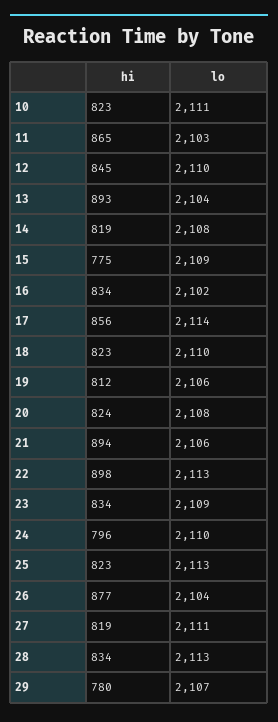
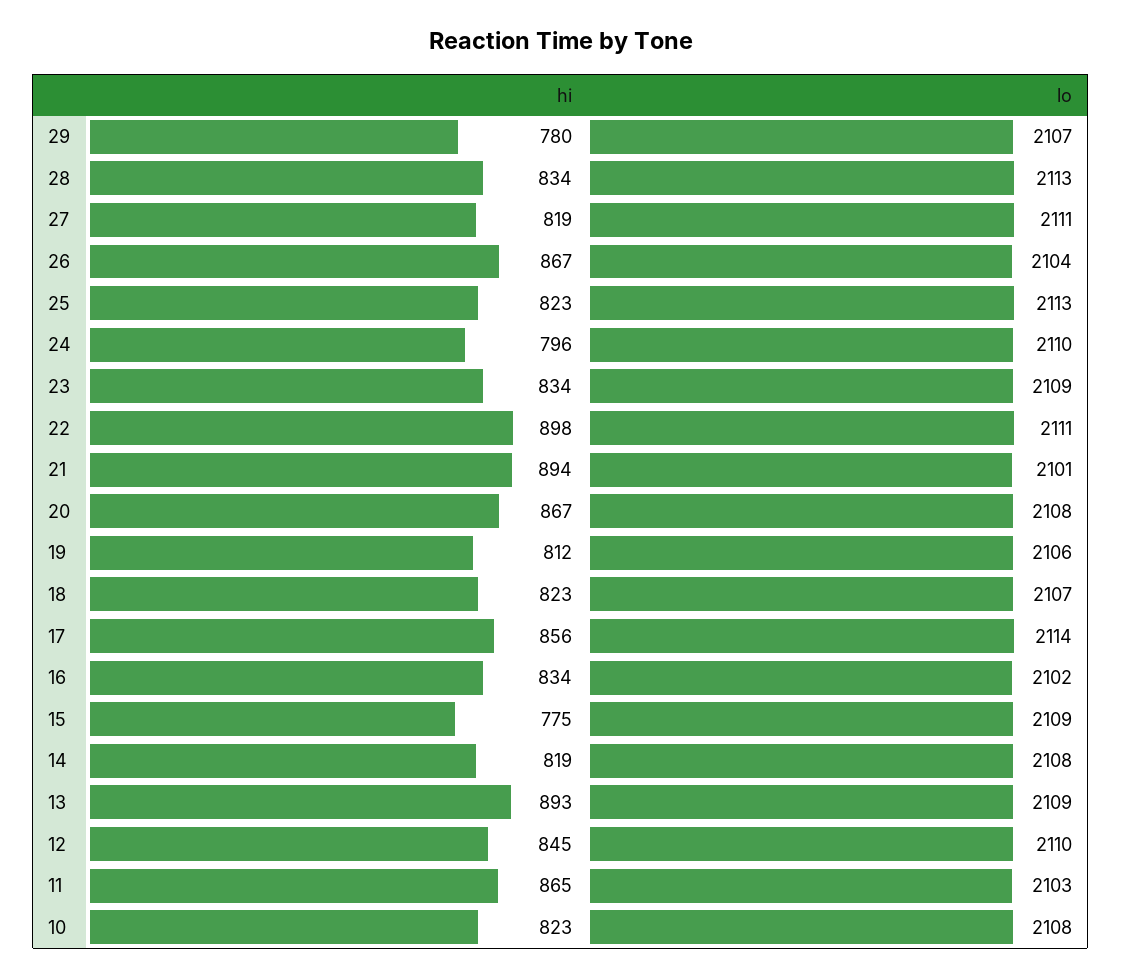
  {
    "hi": {
      "10": 823,
      "11": 865,
      "12": 845,
      "13": 893,
      "14": 819,
      "15": 775,
      "16": 834,
      "17": 856,
      "18": 823,
      "19": 812,
-     "20": 824,
+     "20": 867,
      "21": 894,
      "22": 898,
      "23": 834,
      "24": 796,
      "25": 823,
-     "26": 877,
+     "26": 867,
      "27": 819,
      "28": 834,
      "29": 780
    },
    "lo": {
-     "10": 2111,
+     "10": 2108,
      "11": 2103,
      "12": 2110,
-     "13": 2104,
+     "13": 2109,
      "14": 2108,
      "15": 2109,
      "16": 2102,
      "17": 2114,
-     "18": 2110,
+     "18": 2107,
      "19": 2106,
      "20": 2108,
-     "21": 2106,
+     "21": 2101,
-     "22": 2113,
+     "22": 2111,
      "23": 2109,
      "24": 2110,
      "25": 2113,
      "26": 2104,
      "27": 2111,
      "28": 2113,
      "29": 2107
    }
  }

